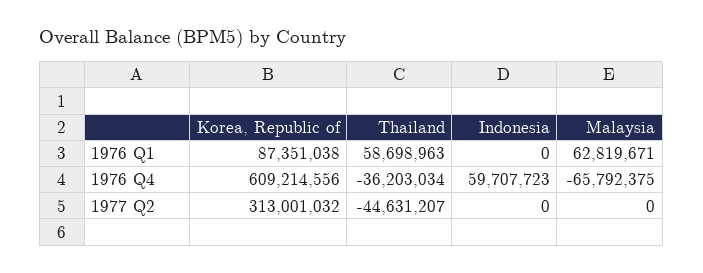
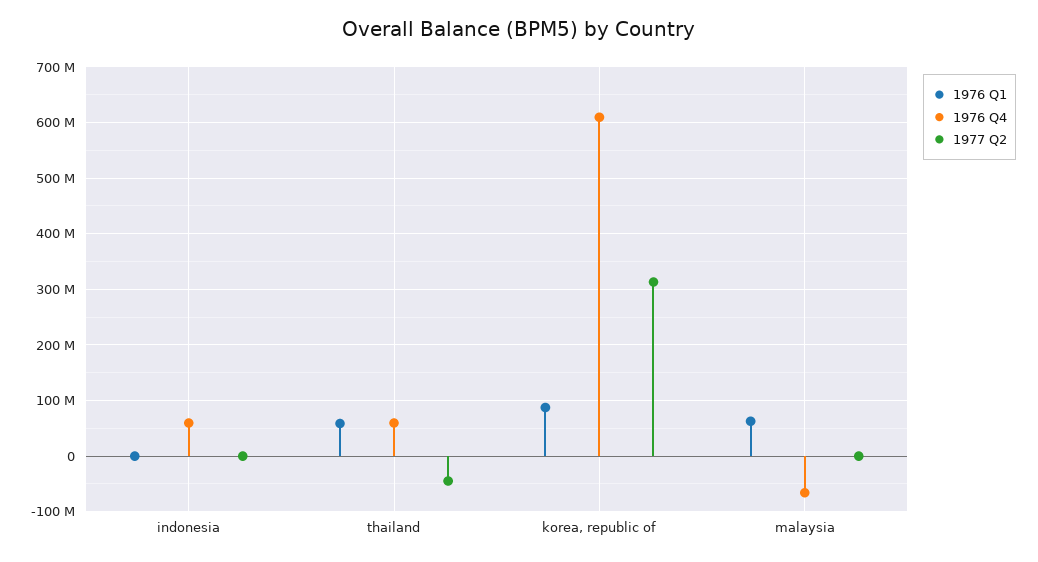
  {
    "1976 Q1": {
      "Korea, Republic of": 87351038,
      "Thailand": 58698963,
      "Indonesia": 0,
      "Malaysia": 62819671
    },
    "1976 Q4": {
      "Korea, Republic of": 609214556,
-     "Thailand": -36203034,
+     "Thailand": 60000000,
      "Indonesia": 59707723,
      "Malaysia": -65792375
    },
    "1977 Q2": {
      "Korea, Republic of": 313001032,
      "Thailand": -44631207,
      "Indonesia": 0,
      "Malaysia": 0
    }
  }

